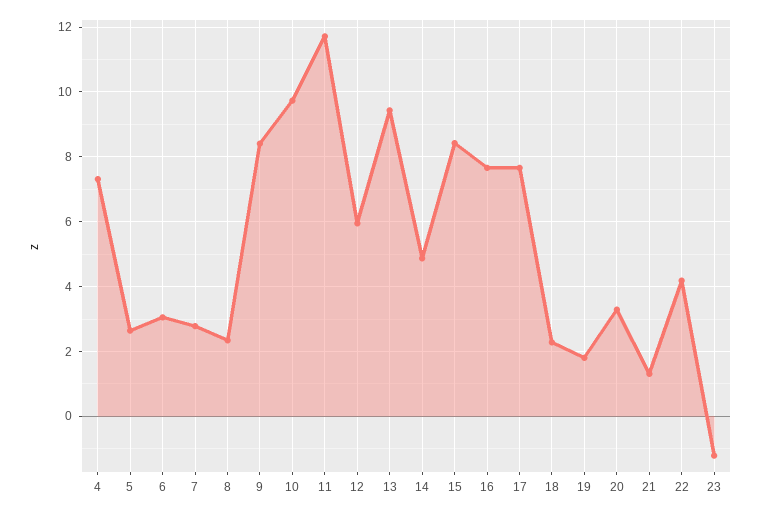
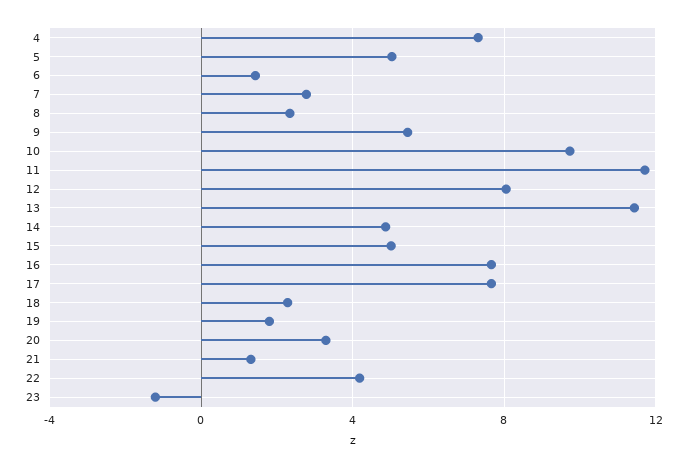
  {
    "4": 7.4,
-   "5": 2.6,
+   "5": 5,
-   "6": 3,
+   "6": 1.5,
    "7": 2.8,
    "8": 2.4,
-   "9": 8.4,
+   "9": 5.5,
    "10": 9.8,
    "11": 11.8,
-   "12": 6,
+   "12": 8,
-   "13": 9.4,
+   "13": 11.5,
    "14": 4.8,
-   "15": 8.4,
+   "15": 5,
    "16": 7.6,
    "17": 7.6,
    "18": 2.2,
    "19": 1.8,
    "20": 3.2,
    "21": 1.4,
    "22": 4.2,
    "23": -1.2
  }

